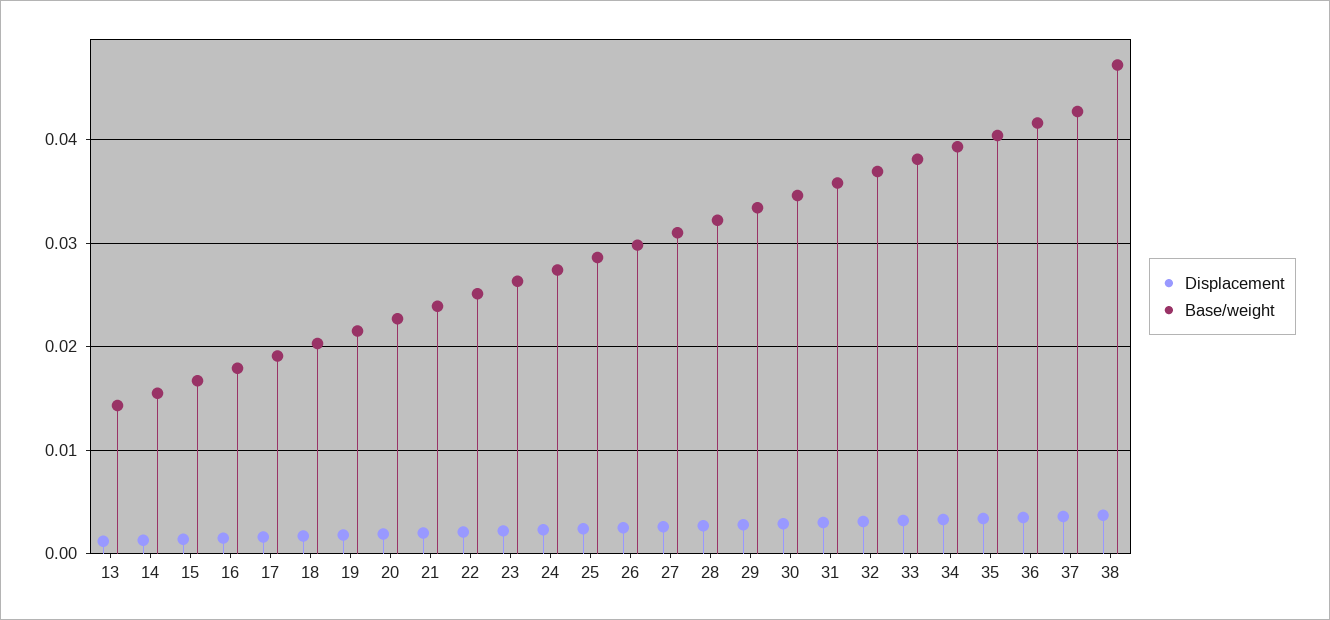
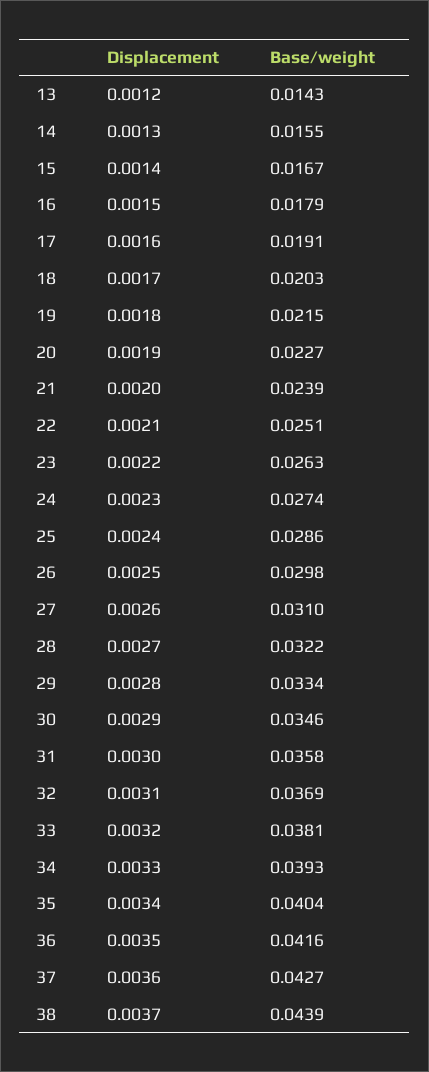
  {
    "Displacement": {
      "13": 0.0012,
      "14": 0.0013,
      "15": 0.0014,
      "16": 0.0015,
      "17": 0.0016,
      "18": 0.0017,
      "19": 0.0018,
      "20": 0.0019,
      "21": 0.002,
      "22": 0.0021,
      "23": 0.0022,
      "24": 0.0023,
      "25": 0.0024,
      "26": 0.0025,
      "27": 0.0026,
      "28": 0.0027,
      "29": 0.0028,
      "30": 0.0029,
      "31": 0.003,
      "32": 0.0031,
      "33": 0.0032,
      "34": 0.0033,
      "35": 0.0034,
      "36": 0.0035,
      "37": 0.0036,
      "38": 0.0037
    },
    "Base/weight": {
      "13": 0.0143,
      "14": 0.0155,
      "15": 0.0167,
      "16": 0.0179,
      "17": 0.0191,
      "18": 0.0203,
      "19": 0.0215,
      "20": 0.0227,
      "21": 0.0239,
      "22": 0.0251,
      "23": 0.0263,
      "24": 0.0274,
      "25": 0.0286,
      "26": 0.0298,
      "27": 0.031,
      "28": 0.0322,
      "29": 0.0334,
      "30": 0.0346,
      "31": 0.0358,
      "32": 0.0369,
      "33": 0.0381,
      "34": 0.0393,
      "35": 0.0404,
      "36": 0.0416,
      "37": 0.0427,
-     "38": 0.047
+     "38": 0.0439
    }
  }

